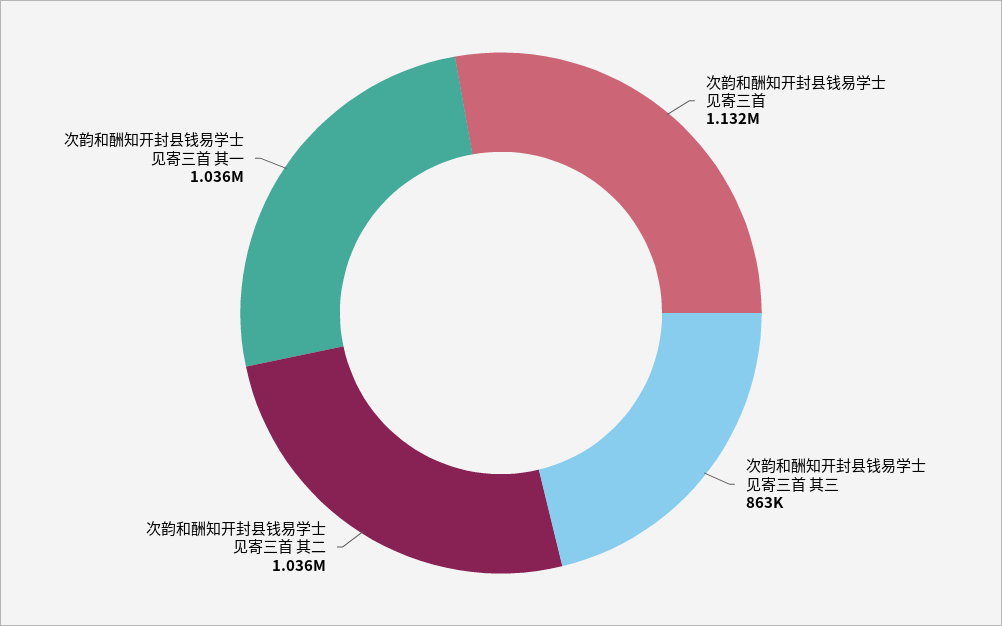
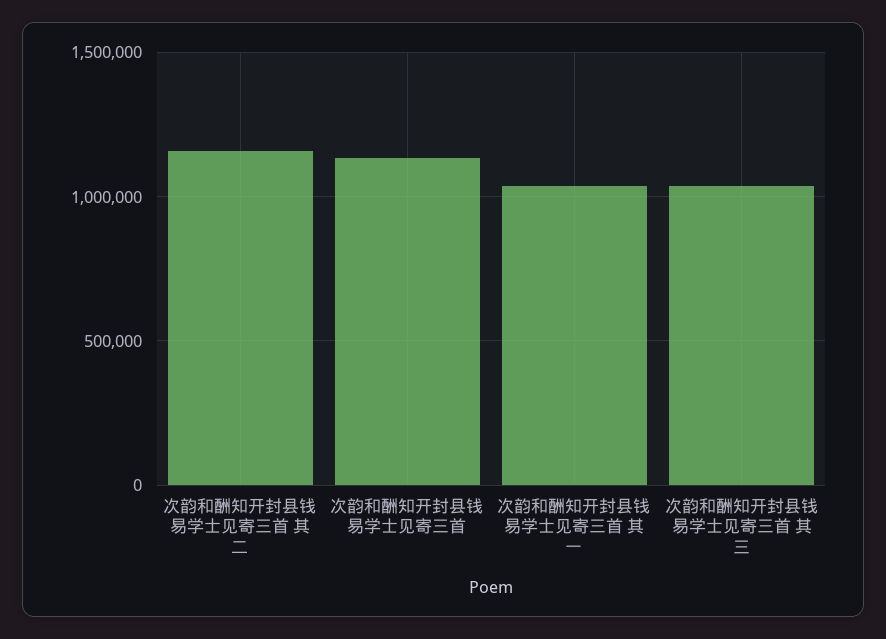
  {
    "次韵和酬知开封县钱易学士见寄三首": 1132000,
-   "次韵和酬知开封县钱易学士见寄三首 其三": 863000,
+   "次韵和酬知开封县钱易学士见寄三首 其三": 1050000,
-   "次韵和酬知开封县钱易学士见寄三首 其二": 1036000,
+   "次韵和酬知开封县钱易学士见寄三首 其二": 1150000,
    "次韵和酬知开封县钱易学士见寄三首 其一": 1036000
  }

